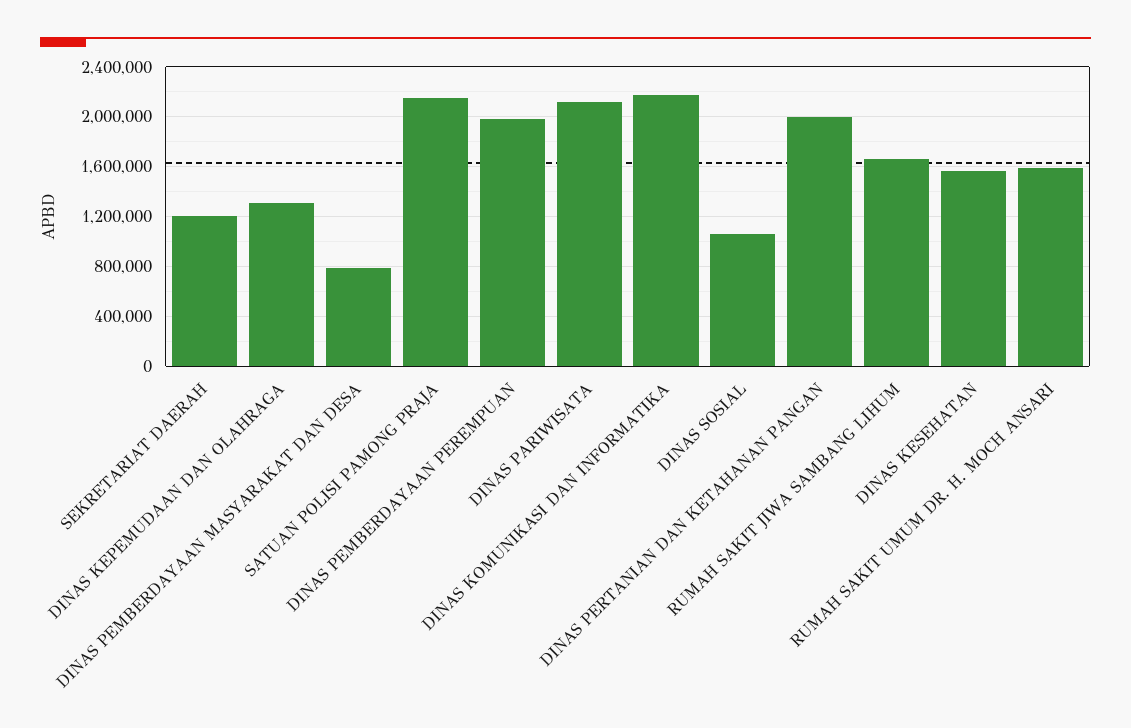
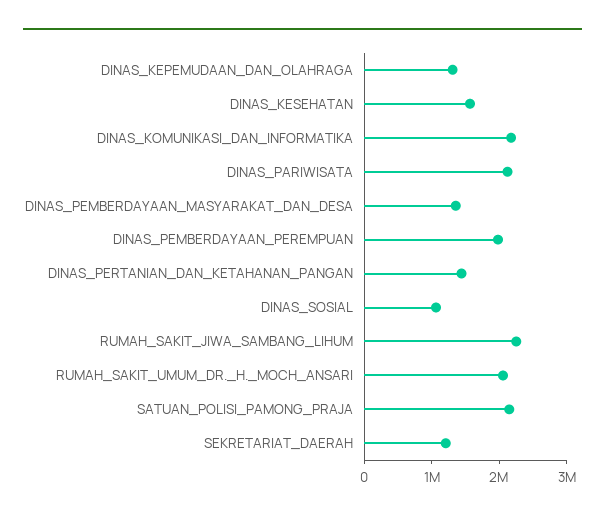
  {
    "SEKRETARIAT DAERAH": 1200000,
    "DINAS KEPEMUDAAN DAN OLAHRAGA": 1300000,
-   "DINAS PEMBERDAYAAN MASYARAKAT DAN DESA": 800000,
+   "DINAS PEMBERDAYAAN MASYARAKAT DAN DESA": 1400000,
    "SATUAN POLISI PAMONG PRAJA": 2150000,
    "DINAS PEMBERDAYAAN PEREMPUAN": 2000000,
    "DINAS PARIWISATA": 2100000,
    "DINAS KOMUNIKASI DAN INFORMATIKA": 2150000,
    "DINAS SOSIAL": 1050000,
-   "DINAS PERTANIAN DAN KETAHANAN PANGAN": 2000000,
+   "DINAS PERTANIAN DAN KETAHANAN PANGAN": 1400000,
-   "RUMAH SAKIT JIWA SAMBANG LIHUM": 1650000,
+   "RUMAH SAKIT JIWA SAMBANG LIHUM": 2200000,
    "DINAS KESEHATAN": 1550000,
-   "RUMAH SAKIT UMUM DR. H. MOCH ANSARI": 1600000
+   "RUMAH SAKIT UMUM DR. H. MOCH ANSARI": 2000000
  }

